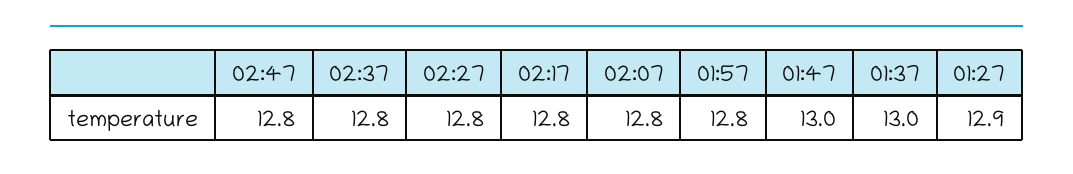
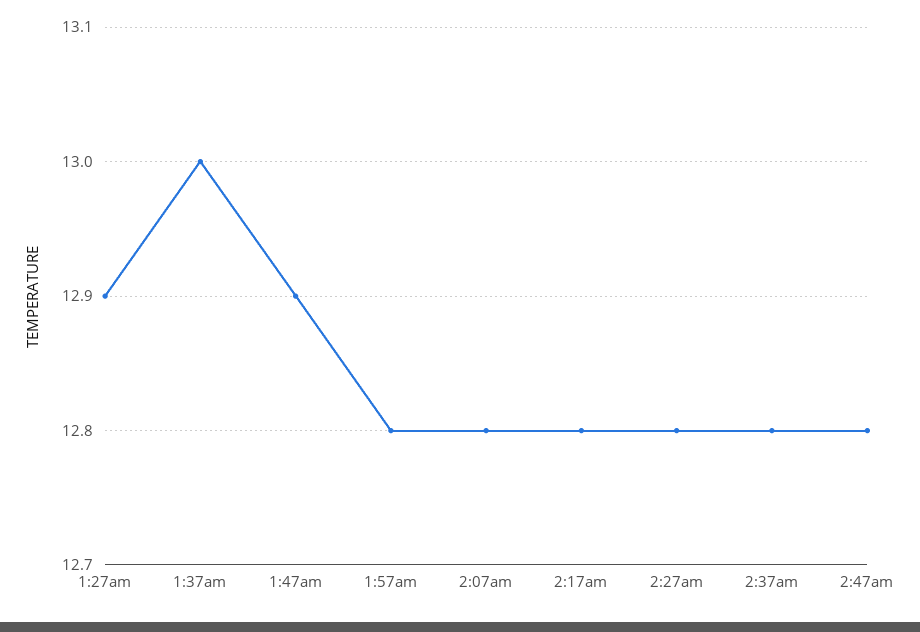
  {
    "02:47": 12.8,
    "02:37": 12.8,
    "02:27": 12.8,
    "02:17": 12.8,
    "02:07": 12.8,
    "01:57": 12.8,
-   "01:47": 13,
+   "01:47": 12.9,
    "01:37": 13,
    "01:27": 12.9
  }

